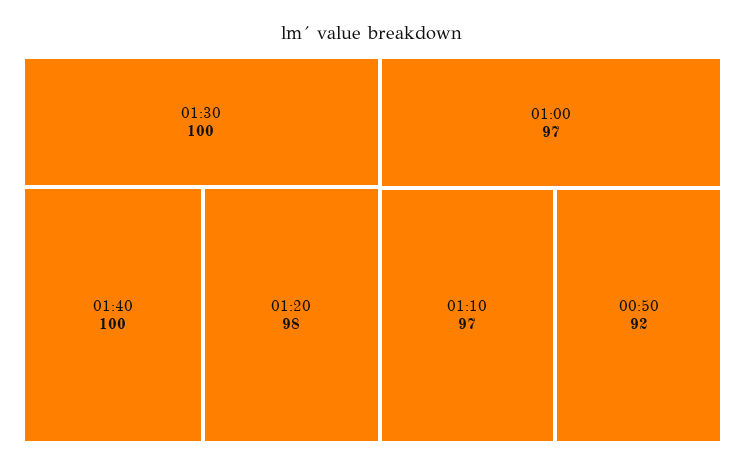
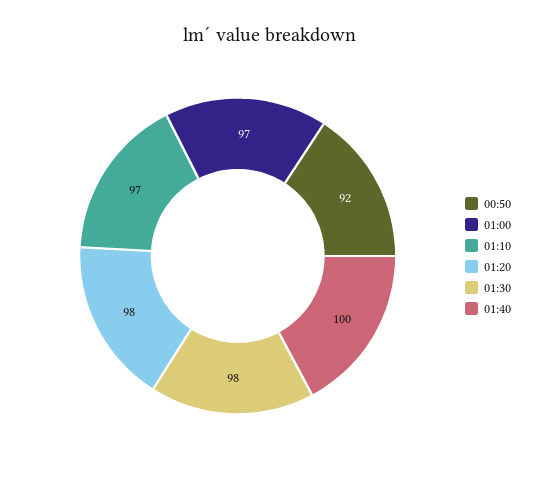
  {
-   "01:30": 100,
+   "01:30": 98,
    "01:40": 100,
    "01:20": 98,
    "01:00": 97,
    "01:10": 97,
    "00:50": 92
  }

